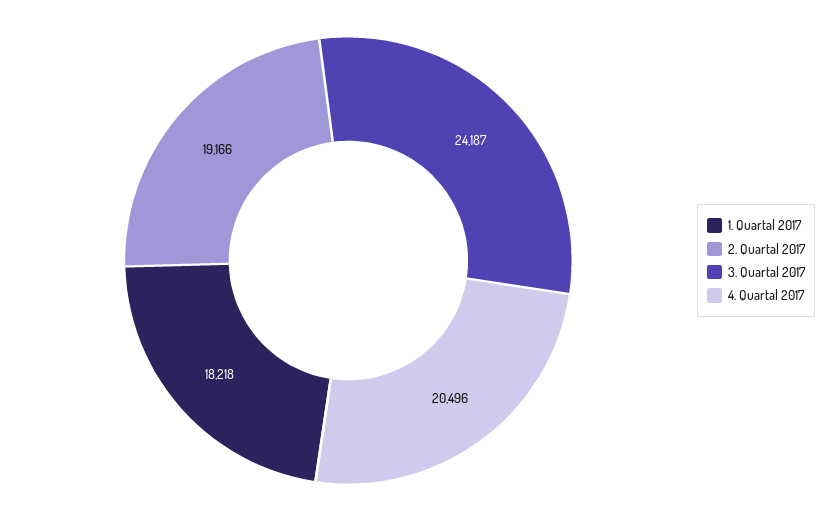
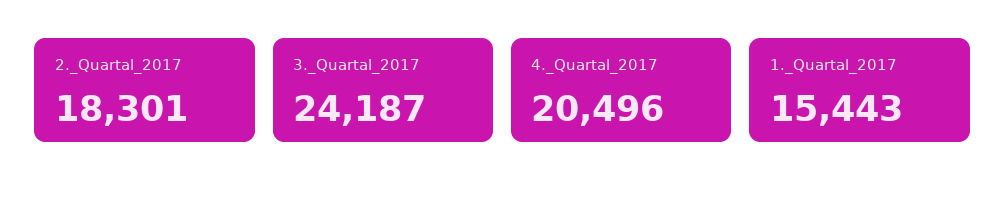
  {
-   "1. Quartal 2017": 18218,
+   "1. Quartal 2017": 15443,
-   "2. Quartal 2017": 19166,
+   "2. Quartal 2017": 18301,
    "3. Quartal 2017": 24187,
    "4. Quartal 2017": 20496
  }

